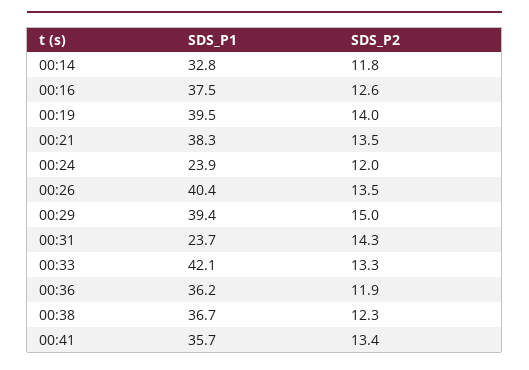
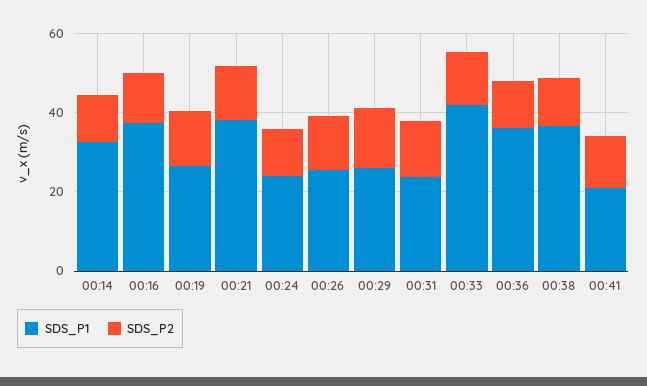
  {
    "SDS_P1": {
      "00:14": 32.8,
      "00:16": 37.5,
-     "00:19": 39.5,
+     "00:19": 25,
      "00:21": 38.3,
      "00:24": 23.9,
-     "00:26": 40.4,
+     "00:26": 25,
-     "00:29": 39.4,
+     "00:29": 25,
      "00:31": 23.7,
      "00:33": 42.1,
      "00:36": 36.2,
      "00:38": 36.7,
-     "00:41": 35.7
+     "00:41": 20
    },
    "SDS_P2": {
      "00:14": 11.8,
      "00:16": 12.6,
      "00:19": 14,
      "00:21": 13.5,
      "00:24": 12,
      "00:26": 13.5,
      "00:29": 15,
      "00:31": 14.3,
      "00:33": 13.3,
      "00:36": 11.9,
      "00:38": 12.3,
      "00:41": 13.4
    }
  }

